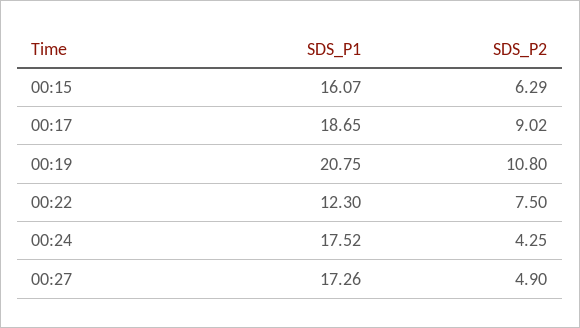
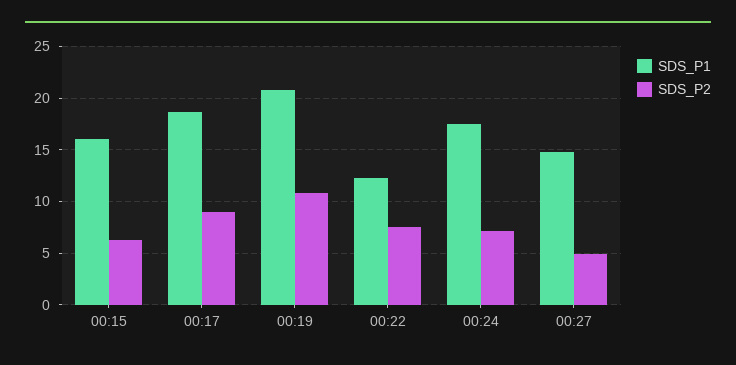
  {
    "SDS_P1": {
      "00:15": 16.07,
      "00:17": 18.65,
      "00:19": 20.75,
      "00:22": 12.3,
      "00:24": 17.52,
-     "00:27": 17.26
+     "00:27": 15
    },
    "SDS_P2": {
      "00:15": 6.29,
      "00:17": 9.02,
      "00:19": 10.8,
      "00:22": 7.5,
-     "00:24": 4.25,
+     "00:24": 7,
      "00:27": 4.9
    }
  }

